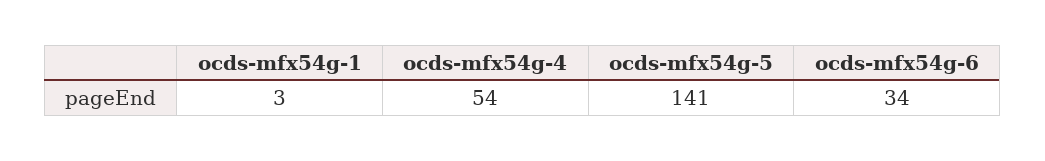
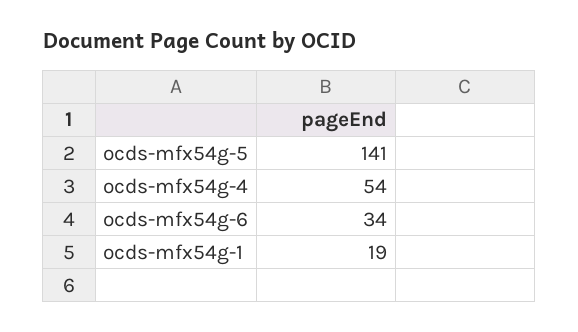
  {
-   "ocds-mfx54g-1": 3,
+   "ocds-mfx54g-1": 19,
    "ocds-mfx54g-4": 54,
    "ocds-mfx54g-5": 141,
    "ocds-mfx54g-6": 34
  }

